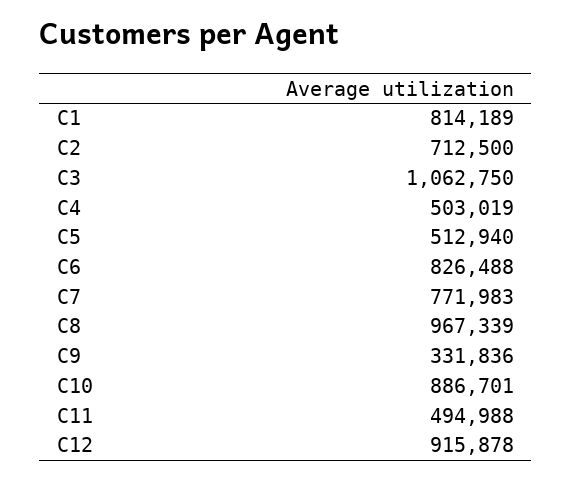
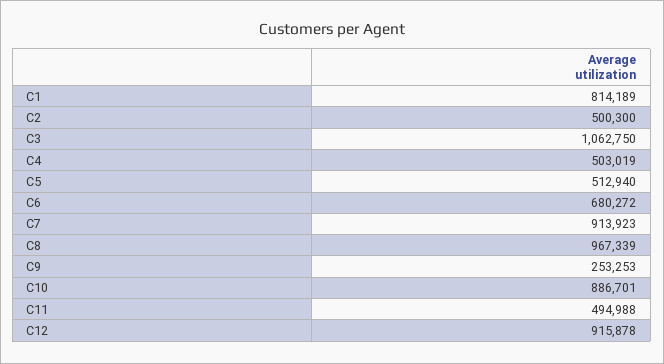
  {
    "C1": 814189,
-   "C2": 712500,
+   "C2": 500300,
    "C3": 1062750,
    "C4": 503019,
    "C5": 512940,
-   "C6": 826488,
+   "C6": 680272,
-   "C7": 771983,
+   "C7": 913923,
    "C8": 967339,
-   "C9": 331836,
+   "C9": 253253,
    "C10": 886701,
    "C11": 494988,
    "C12": 915878
  }

